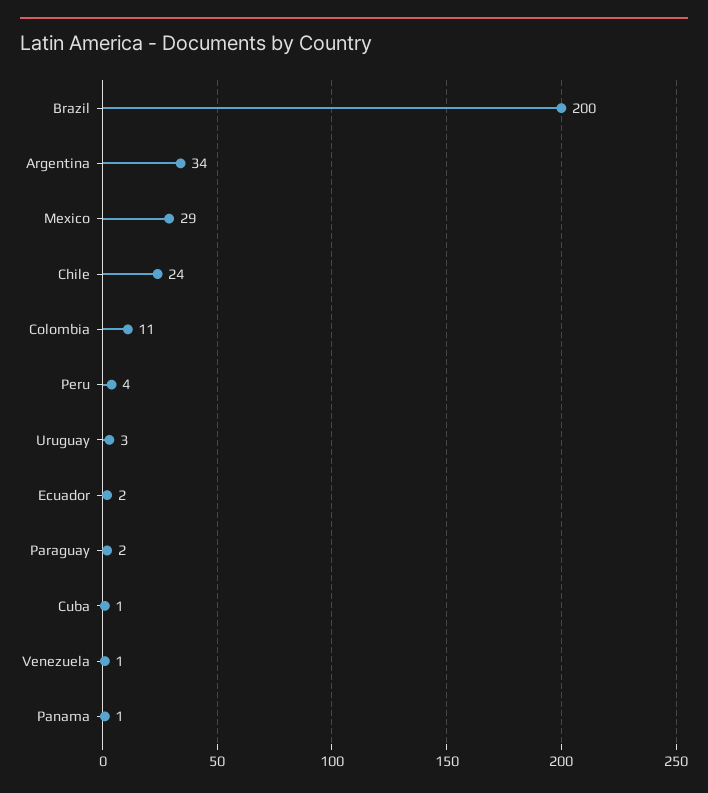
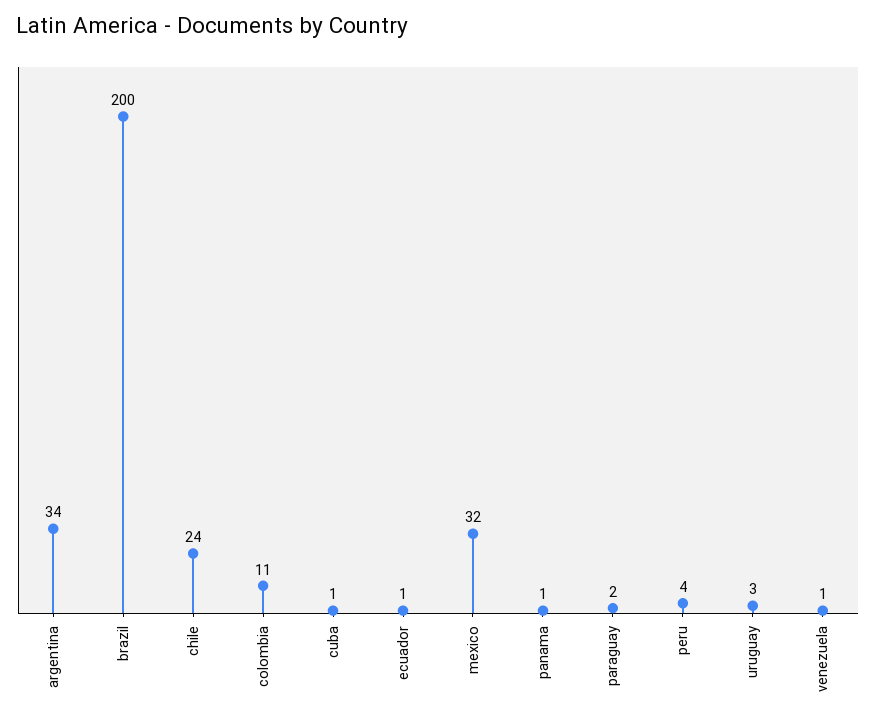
  {
    "Brazil": 200,
    "Argentina": 34,
-   "Mexico": 29,
+   "Mexico": 32,
    "Chile": 24,
    "Colombia": 11,
    "Peru": 4,
    "Uruguay": 3,
-   "Ecuador": 2,
+   "Ecuador": 1,
    "Paraguay": 2,
    "Cuba": 1,
    "Venezuela": 1,
    "Panama": 1
  }

